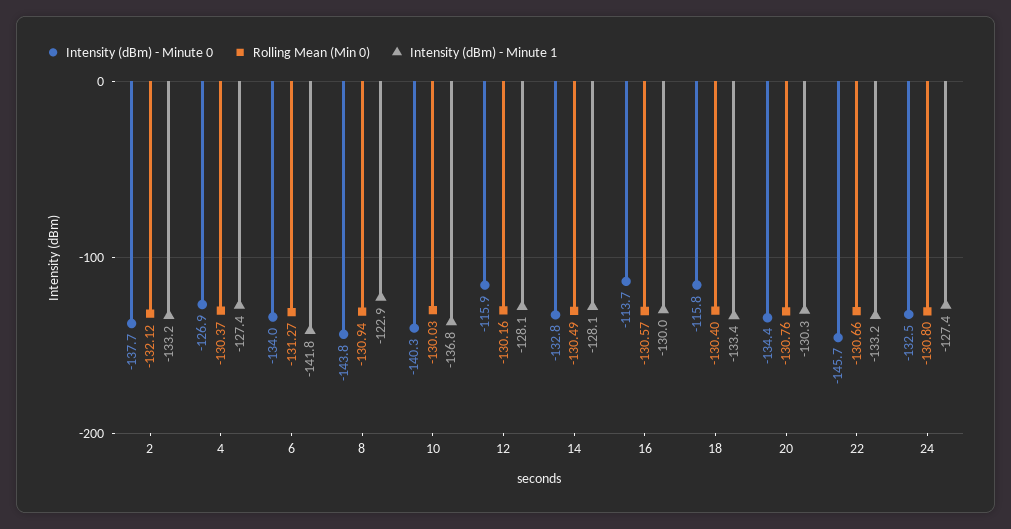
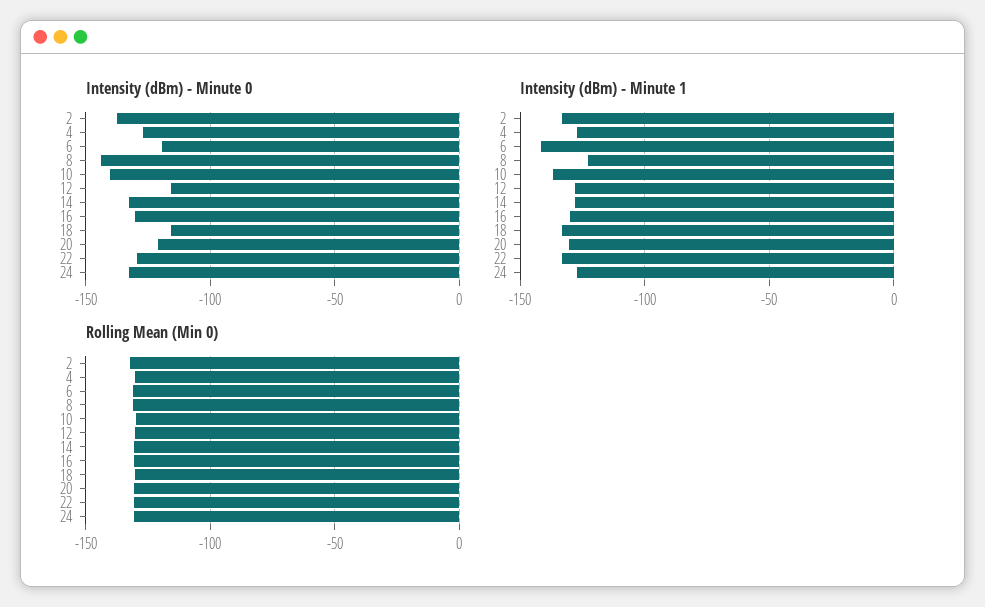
  {
    "Intensity (dBm) - Minute 0": {
      "2": -137.7,
      "4": -126.9,
-     "6": -134,
+     "6": -120,
      "8": -143.8,
      "10": -140.3,
      "12": -115.9,
      "14": -132.8,
-     "16": -113.7,
+     "16": -130,
      "18": -115.8,
-     "20": -134.4,
+     "20": -120,
-     "22": -145.7,
+     "22": -130,
      "24": -132.5
    },
    "Rolling Mean (Min 0)": {
      "2": -132.12,
      "4": -130.37,
      "6": -131.27,
      "8": -130.94,
      "10": -130.03,
      "12": -130.16,
      "14": -130.49,
      "16": -130.57,
      "18": -130.4,
      "20": -130.76,
      "22": -130.66,
      "24": -130.8
    },
    "Intensity (dBm) - Minute 1": {
      "2": -133.2,
      "4": -127.4,
      "6": -141.8,
      "8": -122.9,
      "10": -136.8,
      "12": -128.1,
      "14": -128.1,
      "16": -130,
      "18": -133.4,
      "20": -130.3,
      "22": -133.2,
      "24": -127.4
    }
  }

